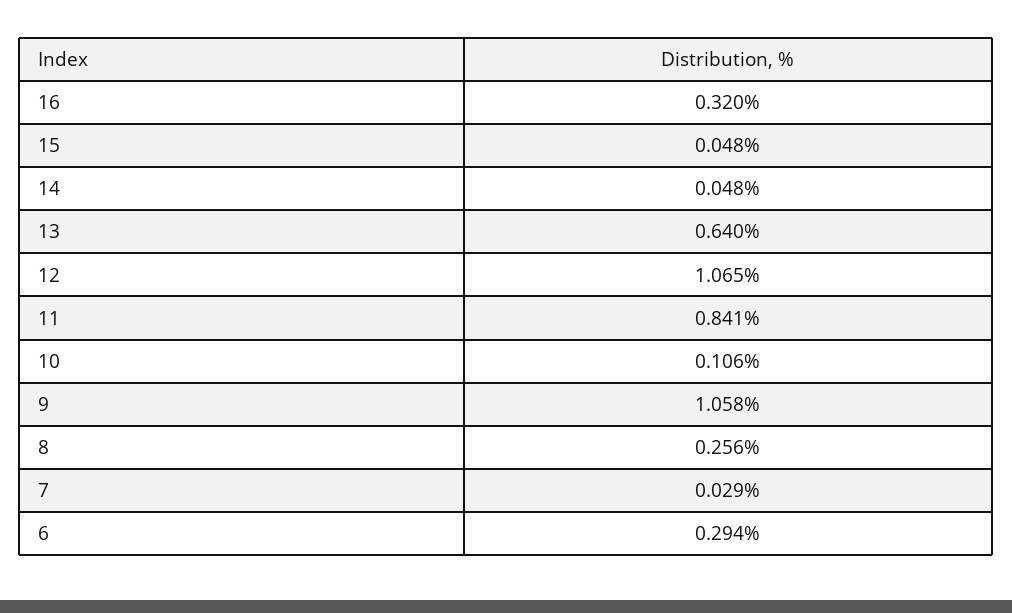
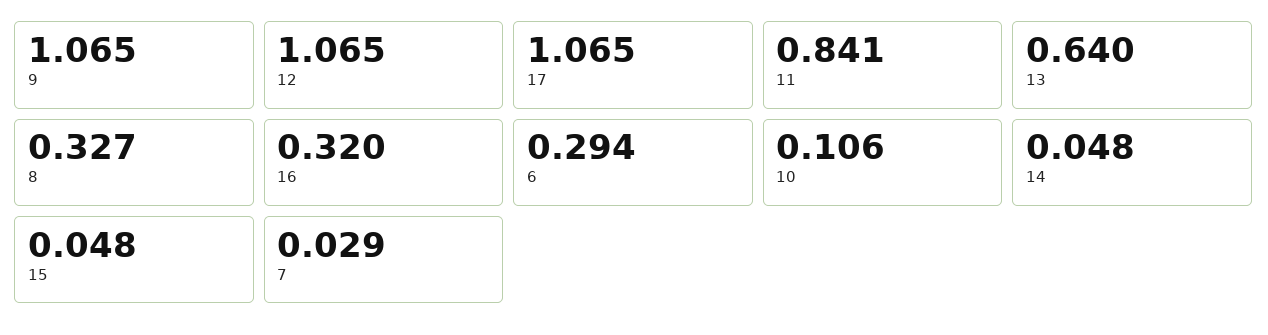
  {
    "16": 0.32,
    "15": 0.048,
    "14": 0.048,
    "13": 0.64,
    "12": 1.065,
    "11": 0.841,
    "10": 0.106,
-   "9": 1.058,
+   "9": 1.065,
-   "8": 0.256,
+   "8": 0.327,
    "7": 0.029,
-   "6": 0.294
+   "6": 0.294,
+   "17": 1.065
  }

